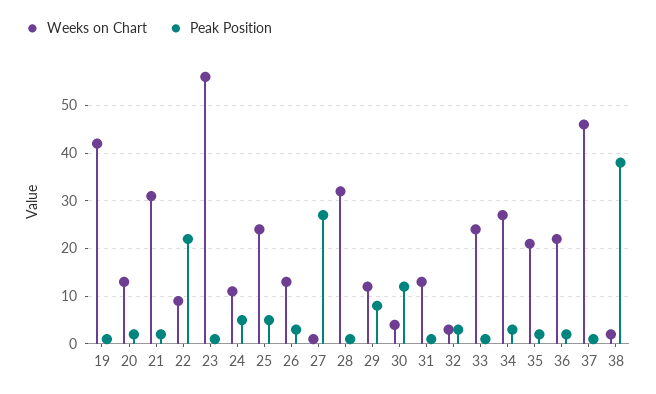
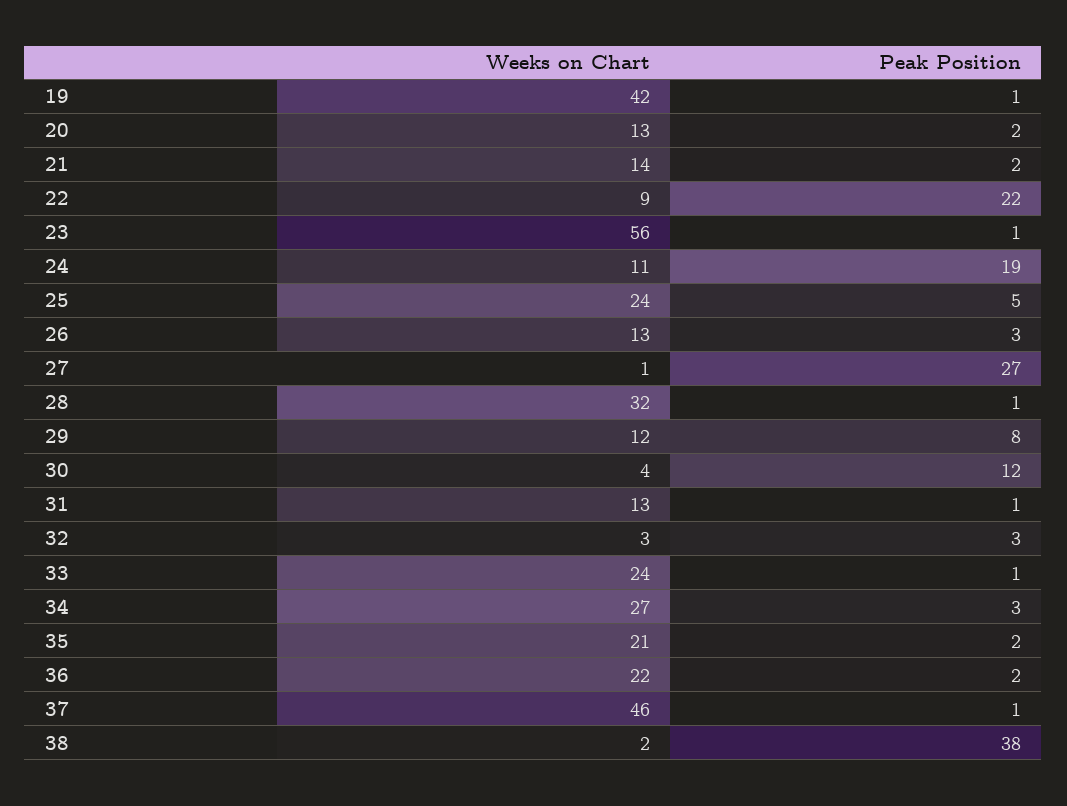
  {
    "Weeks on Chart": {
      "19": 42,
      "20": 13,
-     "21": 30,
+     "21": 14,
      "22": 9,
      "23": 56,
      "24": 11,
      "25": 24,
      "26": 13,
      "27": 1,
      "28": 32,
      "29": 12,
      "30": 4,
      "31": 13,
      "32": 3,
      "33": 24,
      "34": 27,
      "35": 21,
      "36": 22,
      "37": 46,
      "38": 2
    },
    "Peak Position": {
      "19": 1,
      "20": 2,
      "21": 2,
      "22": 22,
      "23": 1,
-     "24": 5,
+     "24": 19,
      "25": 5,
      "26": 3,
      "27": 27,
      "28": 1,
      "29": 8,
      "30": 12,
      "31": 1,
      "32": 3,
      "33": 1,
      "34": 3,
      "35": 2,
      "36": 2,
      "37": 1,
      "38": 38
    }
  }

